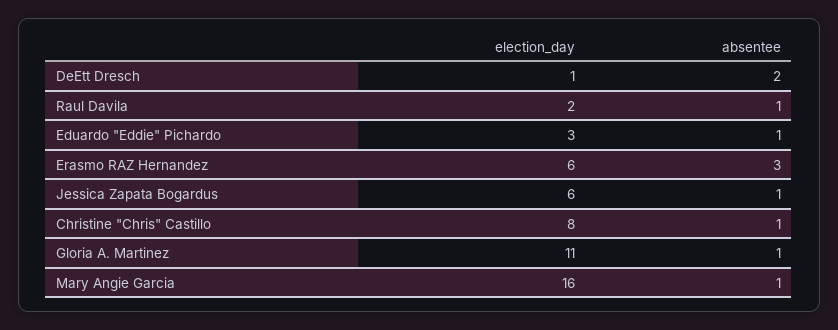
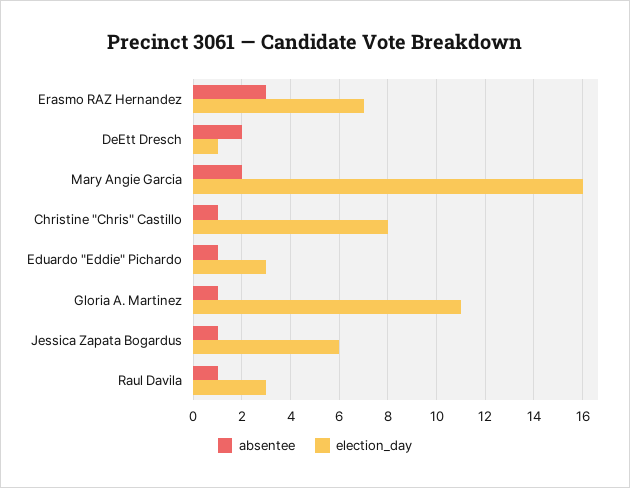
  {
    "election_day": {
      "DeEtt Dresch": 1,
-     "Raul Davila": 2,
+     "Raul Davila": 3,
      "Eduardo \"Eddie\" Pichardo": 3,
-     "Erasmo RAZ Hernandez": 6,
+     "Erasmo RAZ Hernandez": 7,
      "Jessica Zapata Bogardus": 6,
      "Christine \"Chris\" Castillo": 8,
      "Gloria A. Martinez": 11,
      "Mary Angie Garcia": 16
    },
    "absentee": {
      "DeEtt Dresch": 2,
      "Raul Davila": 1,
      "Eduardo \"Eddie\" Pichardo": 1,
      "Erasmo RAZ Hernandez": 3,
      "Jessica Zapata Bogardus": 1,
      "Christine \"Chris\" Castillo": 1,
      "Gloria A. Martinez": 1,
-     "Mary Angie Garcia": 1
+     "Mary Angie Garcia": 2
    }
  }

